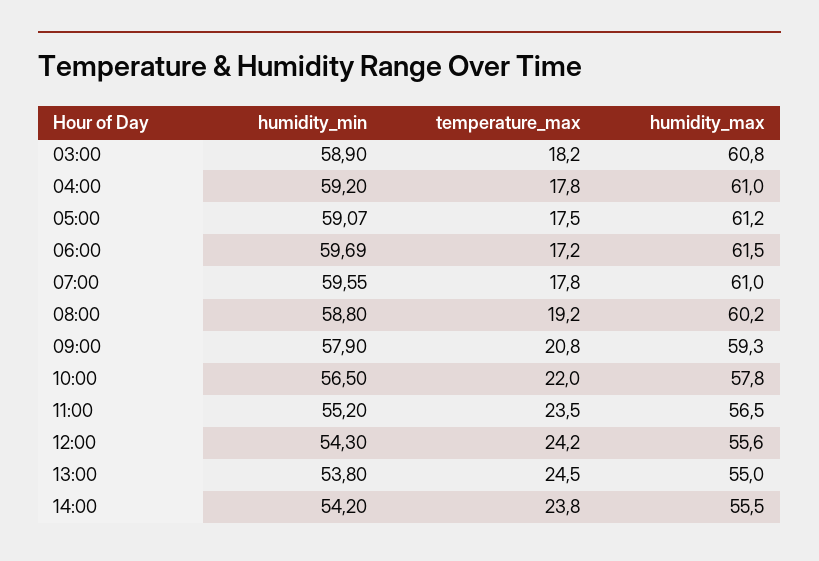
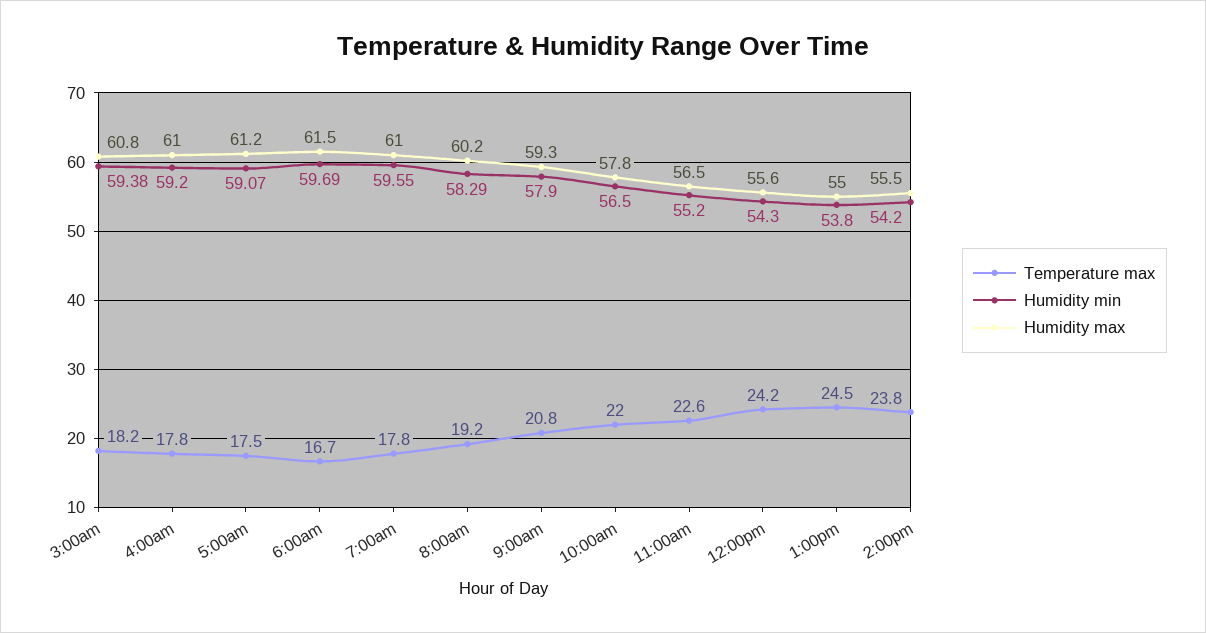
  {
    "humidity_min": {
-     "03:00": 58.9,
+     "03:00": 59.38,
      "04:00": 59.2,
      "05:00": 59.07,
      "06:00": 59.69,
      "07:00": 59.55,
-     "08:00": 58.8,
+     "08:00": 58.29,
      "09:00": 57.9,
      "10:00": 56.5,
      "11:00": 55.2,
      "12:00": 54.3,
      "13:00": 53.8,
      "14:00": 54.2
    },
    "temperature_max": {
      "03:00": 18.2,
      "04:00": 17.8,
      "05:00": 17.5,
-     "06:00": 17.2,
+     "06:00": 16.7,
      "07:00": 17.8,
      "08:00": 19.2,
      "09:00": 20.8,
      "10:00": 22,
-     "11:00": 23.5,
+     "11:00": 22.6,
      "12:00": 24.2,
      "13:00": 24.5,
      "14:00": 23.8
    },
    "humidity_max": {
      "03:00": 60.8,
      "04:00": 61,
      "05:00": 61.2,
      "06:00": 61.5,
      "07:00": 61,
      "08:00": 60.2,
      "09:00": 59.3,
      "10:00": 57.8,
      "11:00": 56.5,
      "12:00": 55.6,
      "13:00": 55,
      "14:00": 55.5
    }
  }

